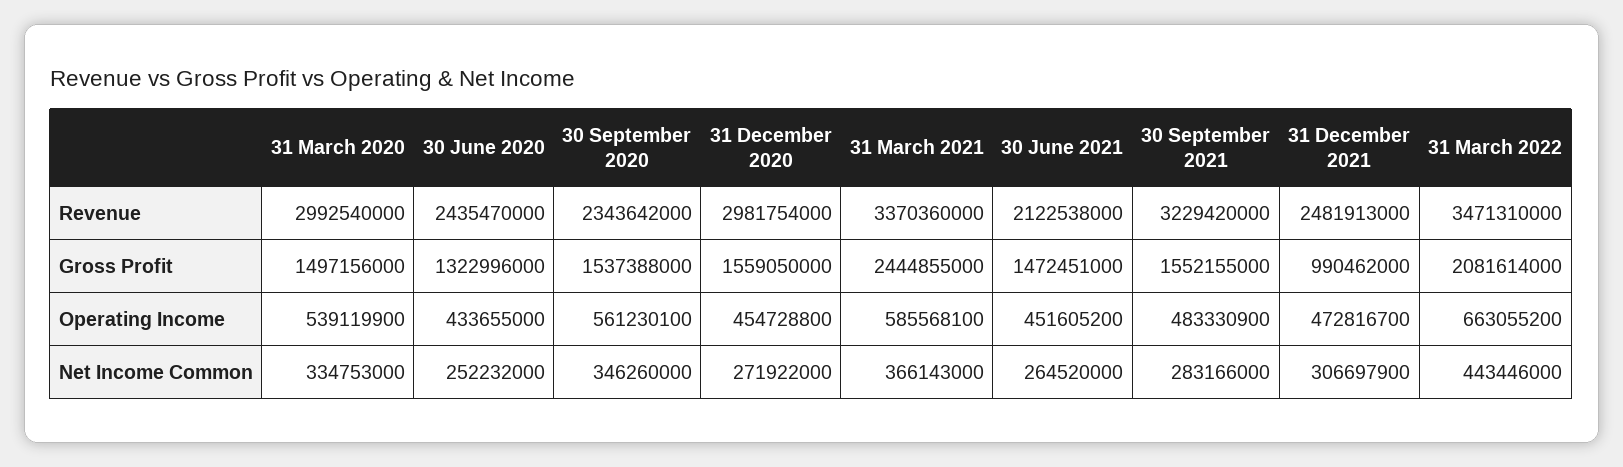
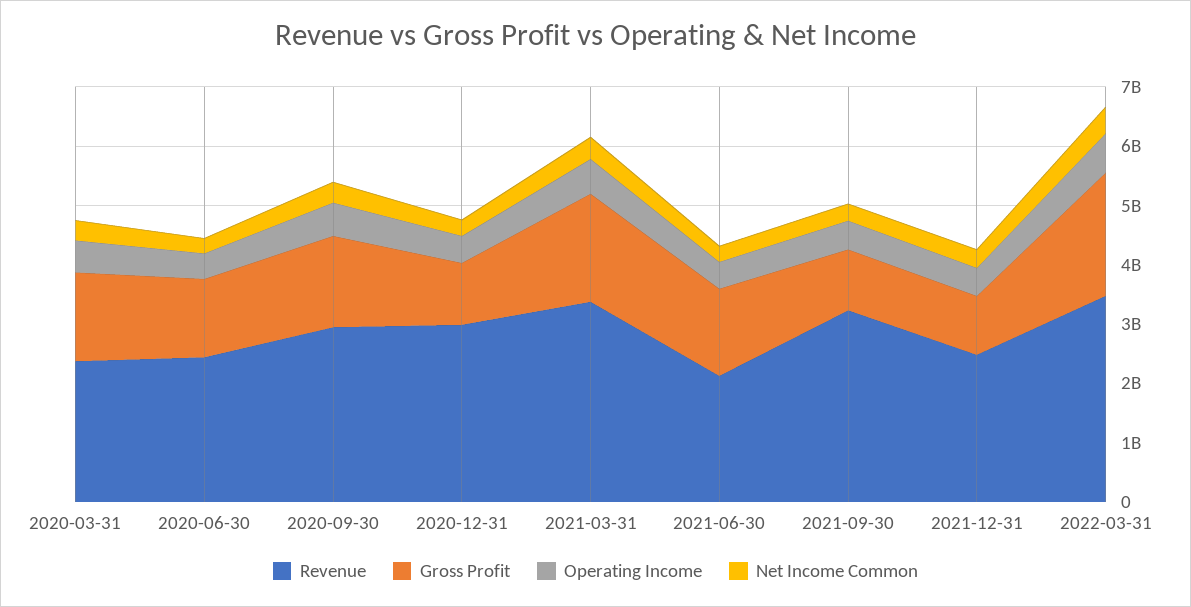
  {
    "Revenue": {
-     "31 March 2020": 2992540000,
+     "31 March 2020": 2400000000,
      "30 June 2020": 2435470000,
-     "30 September 2020": 2343642000,
+     "30 September 2020": 3000000000,
      "31 December 2020": 2981754000,
      "31 March 2021": 3370360000,
      "30 June 2021": 2122538000,
      "30 September 2021": 3229420000,
      "31 December 2021": 2481913000,
      "31 March 2022": 3471310000
    },
    "Gross Profit": {
      "31 March 2020": 1497156000,
      "30 June 2020": 1322996000,
      "30 September 2020": 1537388000,
-     "31 December 2020": 1559050000,
+     "31 December 2020": 1000000000,
-     "31 March 2021": 2444855000,
+     "31 March 2021": 1800000000,
      "30 June 2021": 1472451000,
-     "30 September 2021": 1552155000,
+     "30 September 2021": 1000000000,
      "31 December 2021": 990462000,
      "31 March 2022": 2081614000
    },
    "Operating Income": {
      "31 March 2020": 539119900,
      "30 June 2020": 433655000,
      "30 September 2020": 561230100,
      "31 December 2020": 454728800,
      "31 March 2021": 585568100,
      "30 June 2021": 451605200,
      "30 September 2021": 483330900,
      "31 December 2021": 472816700,
      "31 March 2022": 663055200
    },
    "Net Income Common": {
      "31 March 2020": 334753000,
      "30 June 2020": 252232000,
      "30 September 2020": 346260000,
      "31 December 2020": 271922000,
      "31 March 2021": 366143000,
      "30 June 2021": 264520000,
      "30 September 2021": 283166000,
      "31 December 2021": 306697900,
      "31 March 2022": 443446000
    }
  }

